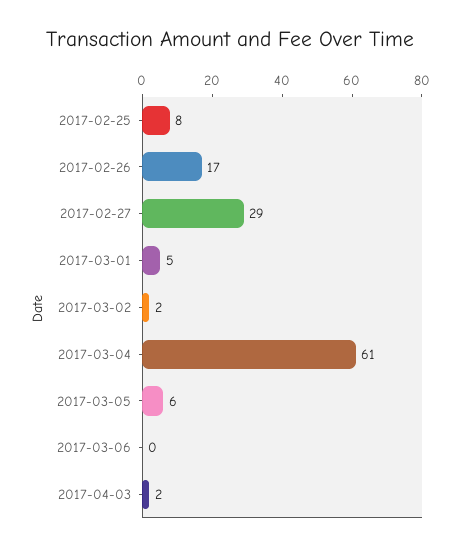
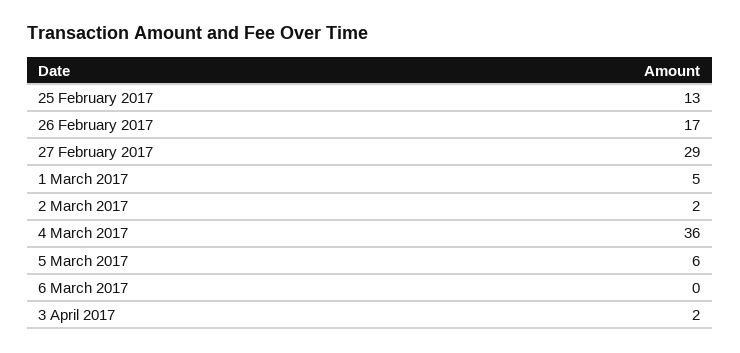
  {
-   "2017-02-25": 8,
+   "2017-02-25": 13,
    "2017-02-26": 17,
    "2017-02-27": 29,
    "2017-03-01": 5,
    "2017-03-02": 2,
-   "2017-03-04": 61,
+   "2017-03-04": 36,
    "2017-03-05": 6,
    "2017-03-06": 0,
    "2017-04-03": 2
  }

